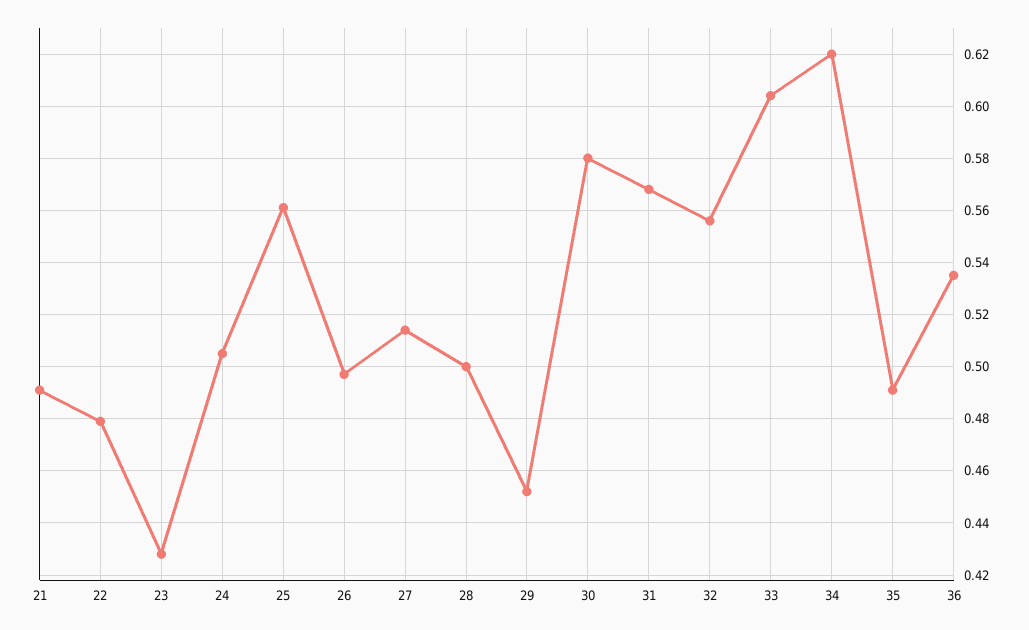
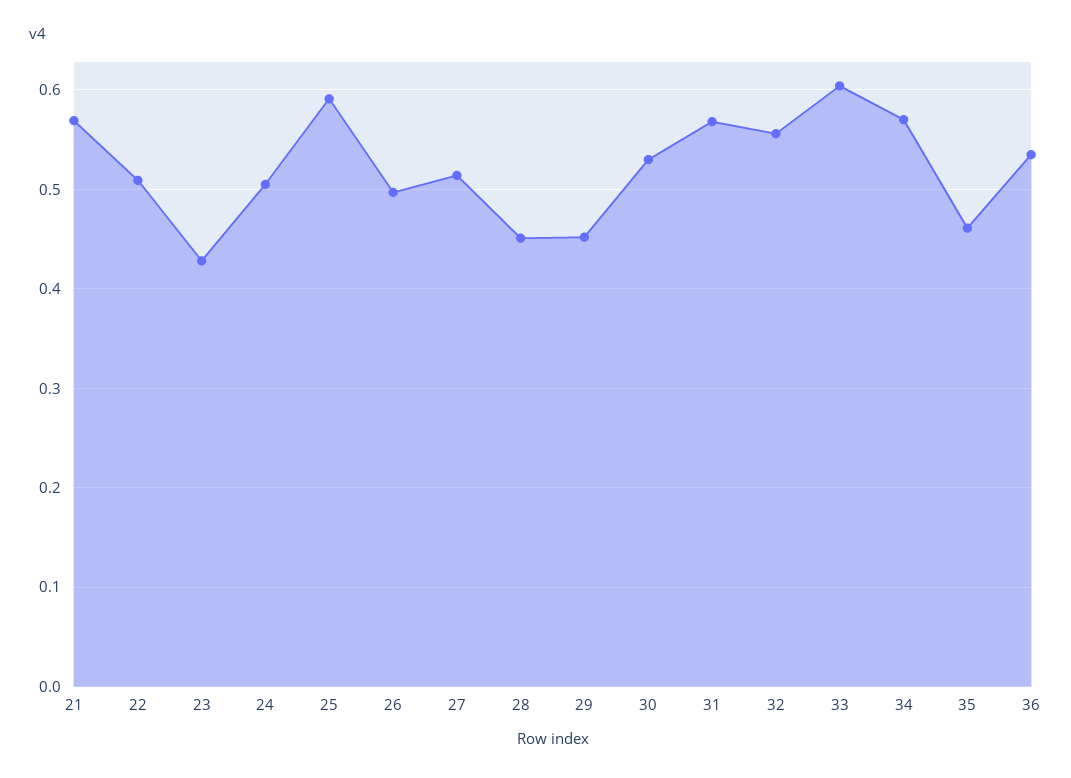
  {
-   "21": 0.49,
+   "21": 0.57,
-   "22": 0.48,
+   "22": 0.51,
    "23": 0.43,
    "24": 0.505,
-   "25": 0.56,
+   "25": 0.59,
    "26": 0.495,
    "27": 0.515,
-   "28": 0.5,
+   "28": 0.45,
    "29": 0.45,
-   "30": 0.58,
+   "30": 0.53,
    "31": 0.57,
    "32": 0.555,
    "33": 0.605,
-   "34": 0.62,
+   "34": 0.57,
-   "35": 0.49,
+   "35": 0.46,
    "36": 0.535
  }

